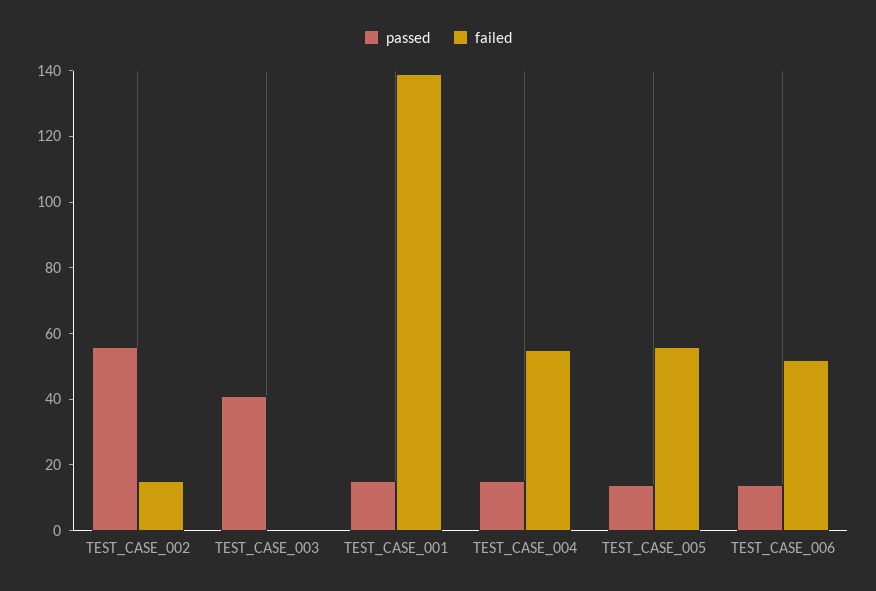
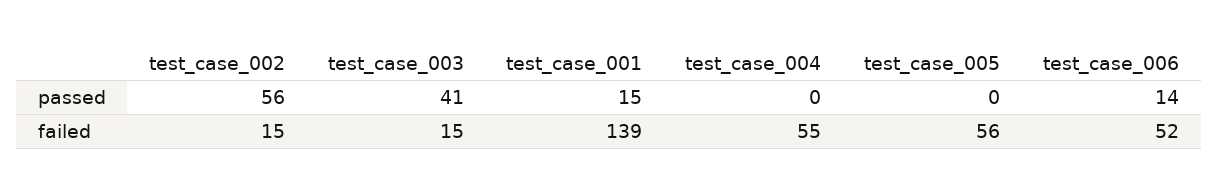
  {
    "passed": {
      "TEST_CASE_002": 56,
      "TEST_CASE_003": 41,
      "TEST_CASE_001": 15,
-     "TEST_CASE_004": 15,
+     "TEST_CASE_004": 0,
-     "TEST_CASE_005": 15,
+     "TEST_CASE_005": 0,
      "TEST_CASE_006": 14
    },
    "failed": {
      "TEST_CASE_002": 15,
-     "TEST_CASE_003": 0,
+     "TEST_CASE_003": 15,
      "TEST_CASE_001": 139,
      "TEST_CASE_004": 55,
      "TEST_CASE_005": 56,
      "TEST_CASE_006": 52
    }
  }

